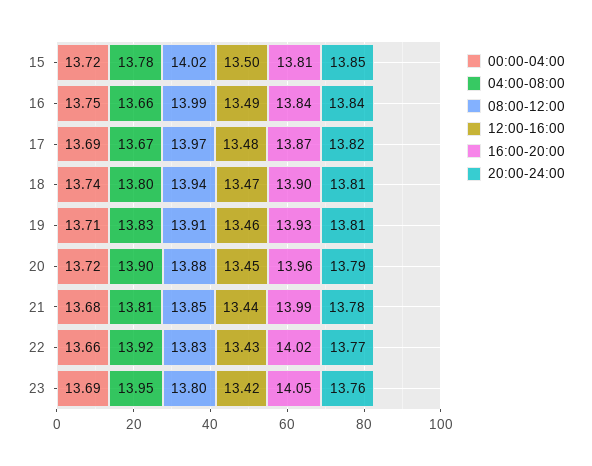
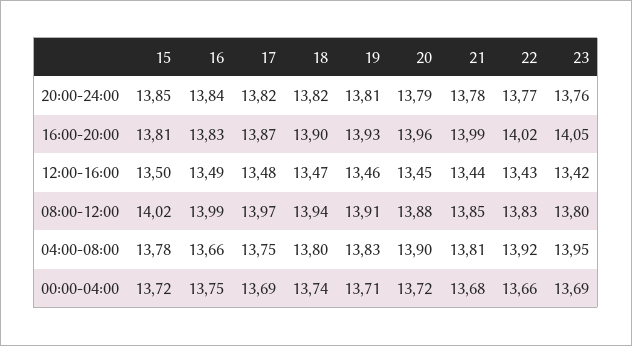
  {
    "00:00-04:00": {
      "15": 13.72,
      "16": 13.75,
      "17": 13.69,
      "18": 13.74,
      "19": 13.71,
      "20": 13.72,
      "21": 13.68,
      "22": 13.66,
      "23": 13.69
    },
    "04:00-08:00": {
      "15": 13.78,
      "16": 13.66,
-     "17": 13.67,
+     "17": 13.75,
      "18": 13.8,
      "19": 13.83,
      "20": 13.9,
      "21": 13.81,
      "22": 13.92,
      "23": 13.95
    },
    "08:00-12:00": {
      "15": 14.02,
      "16": 13.99,
      "17": 13.97,
      "18": 13.94,
      "19": 13.91,
      "20": 13.88,
      "21": 13.85,
      "22": 13.83,
      "23": 13.8
    },
    "12:00-16:00": {
      "15": 13.5,
      "16": 13.49,
      "17": 13.48,
      "18": 13.47,
      "19": 13.46,
      "20": 13.45,
      "21": 13.44,
      "22": 13.43,
      "23": 13.42
    },
    "16:00-20:00": {
      "15": 13.81,
-     "16": 13.84,
+     "16": 13.83,
      "17": 13.87,
      "18": 13.9,
      "19": 13.93,
      "20": 13.96,
      "21": 13.99,
      "22": 14.02,
      "23": 14.05
    },
    "20:00-24:00": {
      "15": 13.85,
      "16": 13.84,
      "17": 13.82,
-     "18": 13.81,
+     "18": 13.82,
      "19": 13.81,
      "20": 13.79,
      "21": 13.78,
      "22": 13.77,
      "23": 13.76
    }
  }

